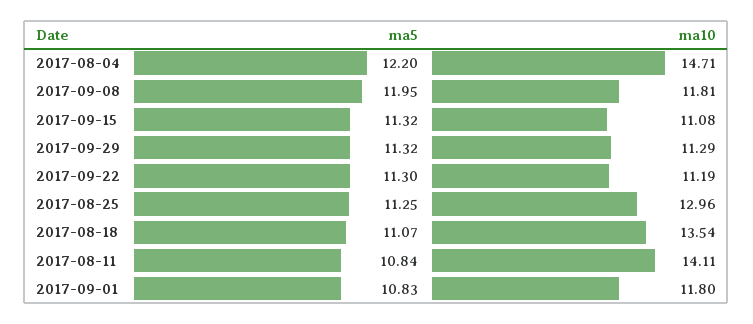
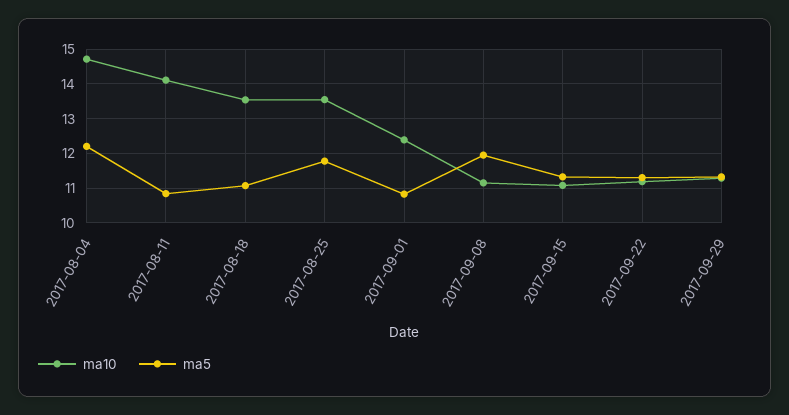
  {
    "ma5": {
      "2017-08-04": 12.2,
      "2017-09-08": 11.95,
      "2017-09-15": 11.32,
      "2017-09-29": 11.32,
      "2017-09-22": 11.3,
-     "2017-08-25": 11.25,
+     "2017-08-25": 11.8,
      "2017-08-18": 11.07,
      "2017-08-11": 10.84,
      "2017-09-01": 10.83
    },
    "ma10": {
      "2017-08-04": 14.71,
-     "2017-09-08": 11.81,
+     "2017-09-08": 11.2,
      "2017-09-15": 11.08,
      "2017-09-29": 11.29,
      "2017-09-22": 11.19,
-     "2017-08-25": 12.96,
+     "2017-08-25": 13.6,
      "2017-08-18": 13.54,
      "2017-08-11": 14.11,
-     "2017-09-01": 11.8
+     "2017-09-01": 12.4
    }
  }

